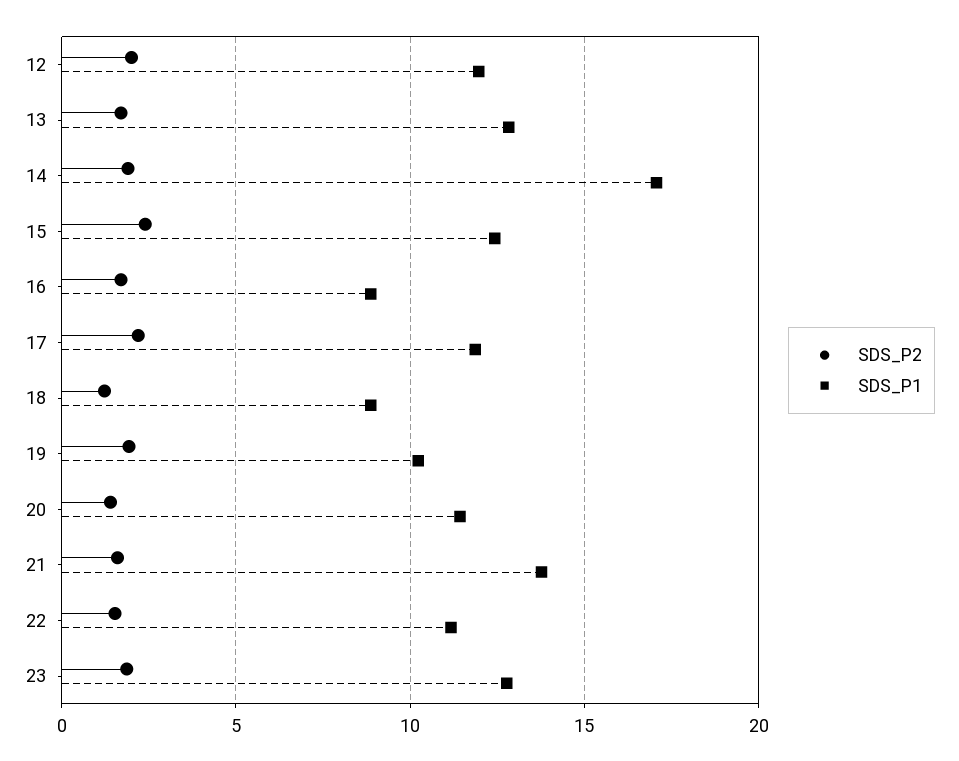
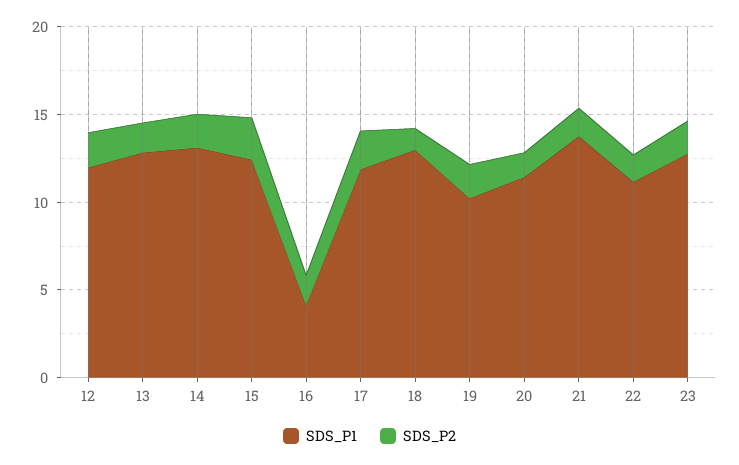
  {
    "SDS_P2": {
      "12": 2,
      "13": 1.5,
      "14": 2,
      "15": 2.5,
      "16": 1.5,
      "17": 2,
      "18": 1,
      "19": 2,
      "20": 1.5,
      "21": 1.5,
      "22": 1.5,
      "23": 2
    },
    "SDS_P1": {
      "12": 12,
      "13": 13,
-     "14": 17,
+     "14": 13,
      "15": 12.5,
-     "16": 9,
+     "16": 4,
      "17": 12,
-     "18": 9,
+     "18": 13,
      "19": 10,
      "20": 11.5,
      "21": 14,
      "22": 11,
      "23": 13
    }
  }

